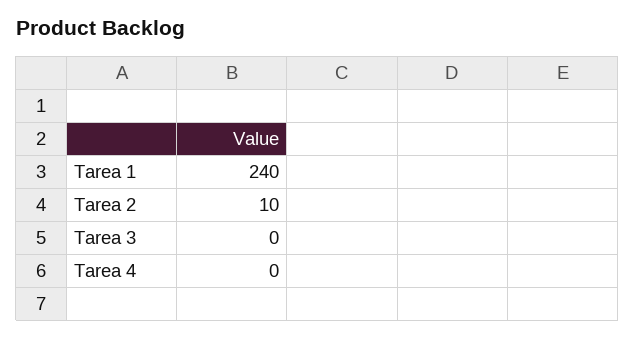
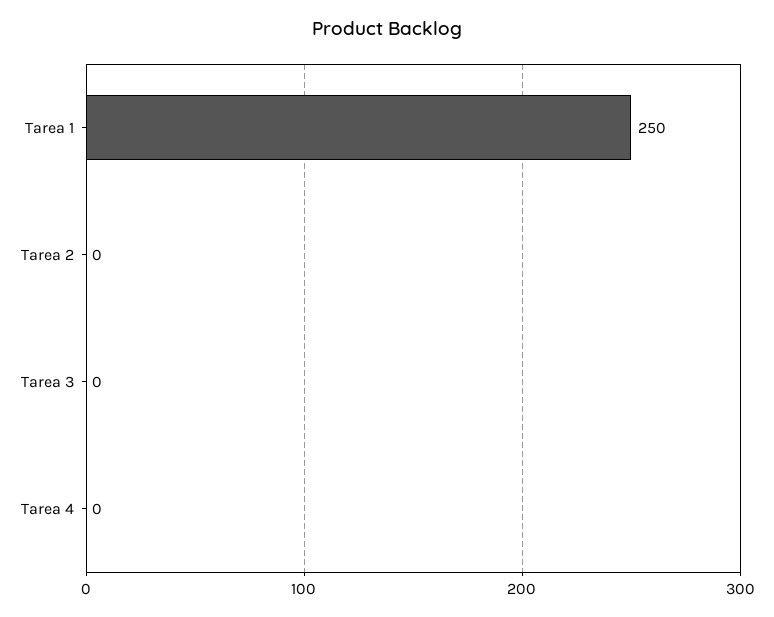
  {
-   "Tarea 1": 240,
+   "Tarea 1": 250,
-   "Tarea 2": 10,
+   "Tarea 2": 0,
    "Tarea 3": 0,
    "Tarea 4": 0
  }

